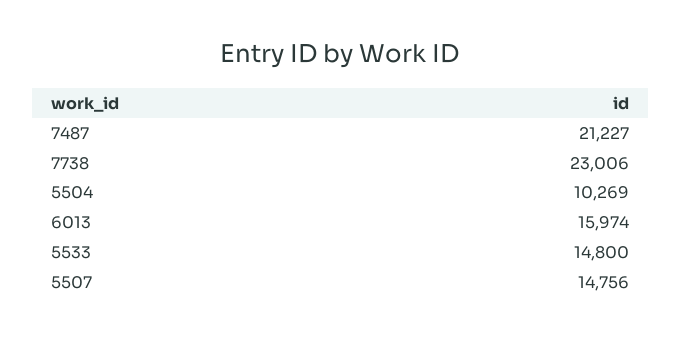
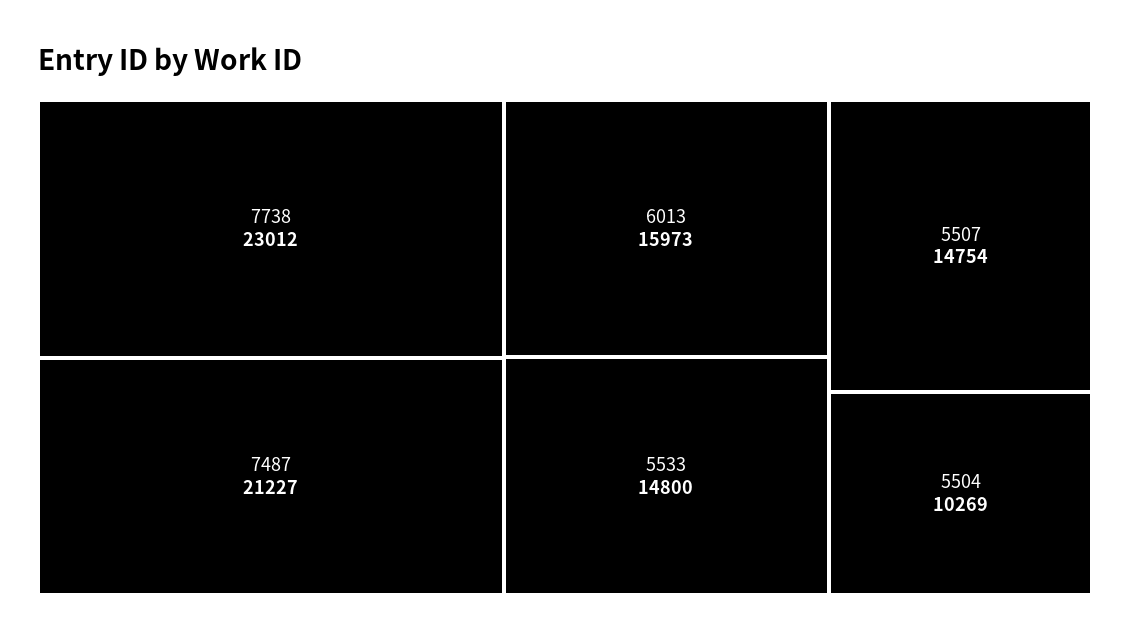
  {
    "7487": 21227,
-   "7738": 23006,
+   "7738": 23012,
    "5504": 10269,
-   "6013": 15974,
+   "6013": 15973,
    "5533": 14800,
-   "5507": 14756
+   "5507": 14754
  }

